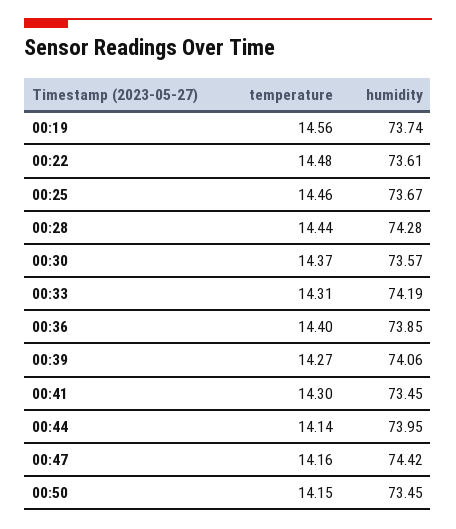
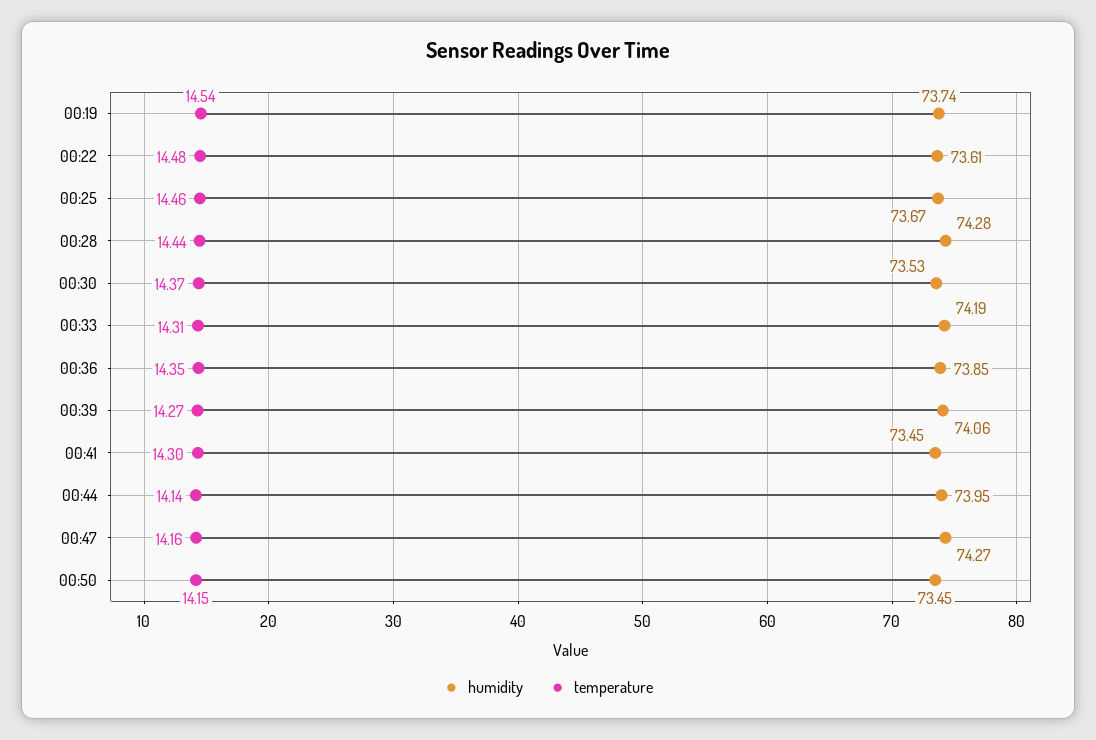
  {
    "temperature": {
-     "00:19": 14.56,
+     "00:19": 14.54,
      "00:22": 14.48,
      "00:25": 14.46,
      "00:28": 14.44,
      "00:30": 14.37,
      "00:33": 14.31,
-     "00:36": 14.4,
+     "00:36": 14.35,
      "00:39": 14.27,
      "00:41": 14.3,
      "00:44": 14.14,
      "00:47": 14.16,
      "00:50": 14.15
    },
    "humidity": {
      "00:19": 73.74,
      "00:22": 73.61,
      "00:25": 73.67,
      "00:28": 74.28,
-     "00:30": 73.57,
+     "00:30": 73.53,
      "00:33": 74.19,
      "00:36": 73.85,
      "00:39": 74.06,
      "00:41": 73.45,
      "00:44": 73.95,
-     "00:47": 74.42,
+     "00:47": 74.27,
      "00:50": 73.45
    }
  }

